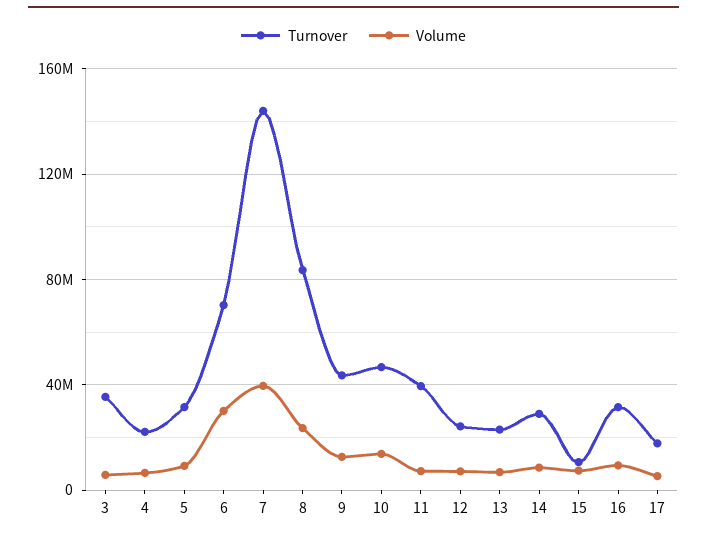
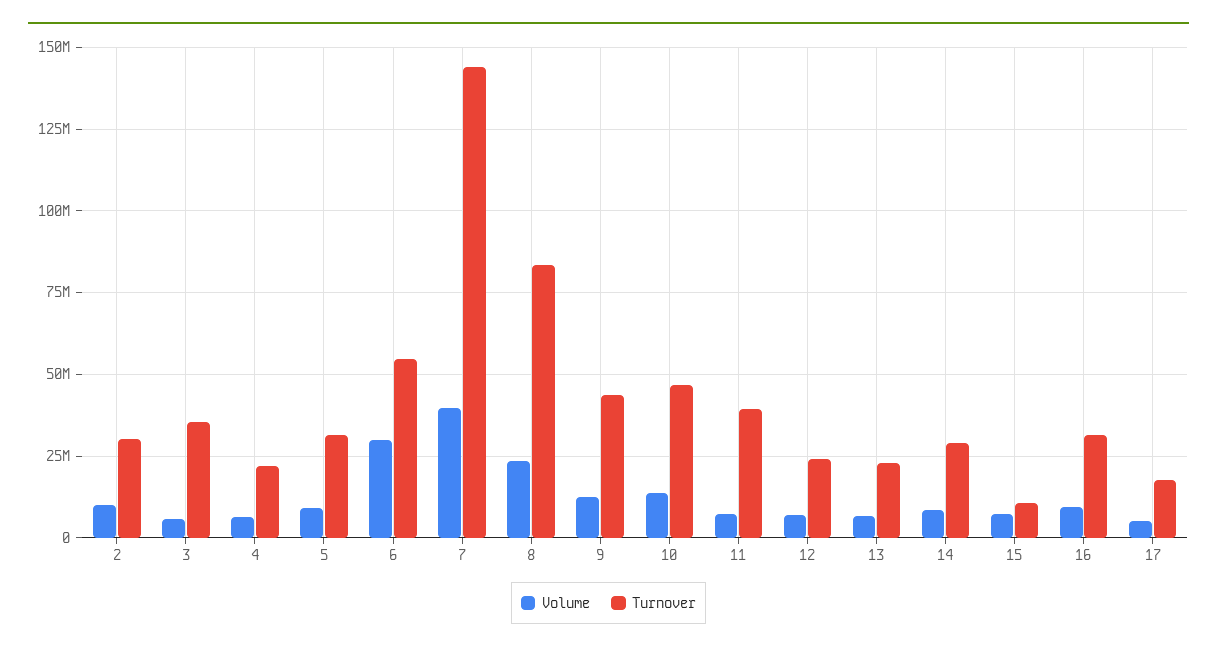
  {
    "Turnover": {
      "3": 35000000,
      "4": 22500000,
      "5": 32500000,
-     "6": 70000000,
+     "6": 55000000,
      "7": 145000000,
      "8": 82500000,
      "9": 42500000,
      "10": 47500000,
      "11": 40000000,
      "12": 25000000,
      "13": 22500000,
      "14": 30000000,
      "15": 10000000,
      "16": 32500000,
-     "17": 17500000
+     "17": 17500000,
+     "2": 30000000
    },
    "Volume": {
      "3": 5000000,
      "4": 7500000,
      "5": 10000000,
      "6": 30000000,
      "7": 40000000,
      "8": 22500000,
      "9": 12500000,
      "10": 12500000,
      "11": 7500000,
      "12": 7500000,
      "13": 7500000,
      "14": 7500000,
      "15": 7500000,
      "16": 10000000,
-     "17": 5000000
+     "17": 5000000,
+     "2": 10000000
    }
  }

